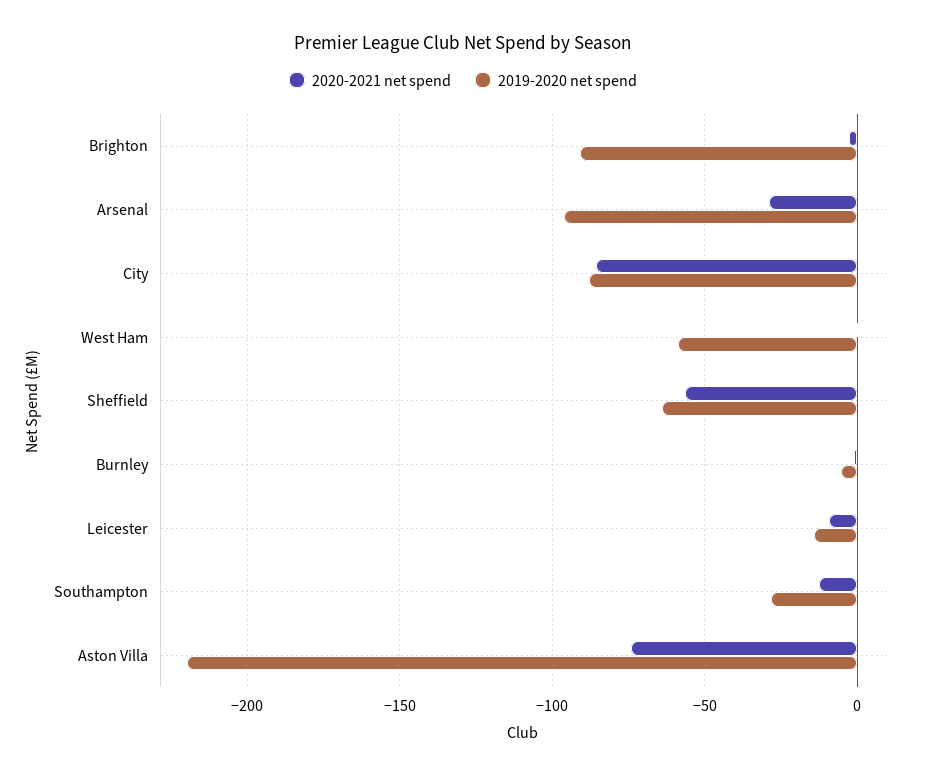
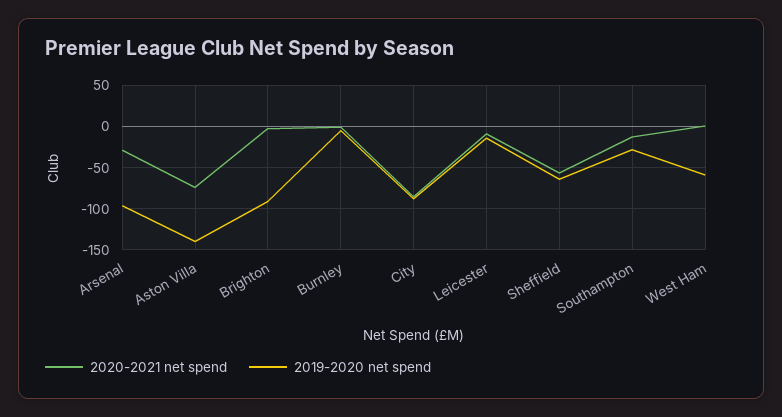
  {
    "2020-2021 net spend": {
      "Brighton": -5,
      "Arsenal": -30,
      "City": -85,
      "West Ham": 0,
      "Sheffield": -55,
      "Burnley": 0,
      "Leicester": -10,
      "Southampton": -15,
      "Aston Villa": -75
    },
    "2019-2020 net spend": {
      "Brighton": -90,
      "Arsenal": -95,
      "City": -90,
      "West Ham": -60,
      "Sheffield": -65,
      "Burnley": -5,
      "Leicester": -15,
      "Southampton": -30,
-     "Aston Villa": -220
+     "Aston Villa": -140
    }
  }

